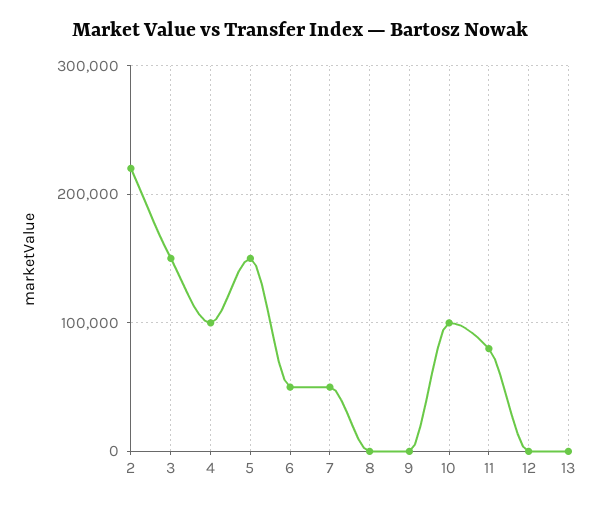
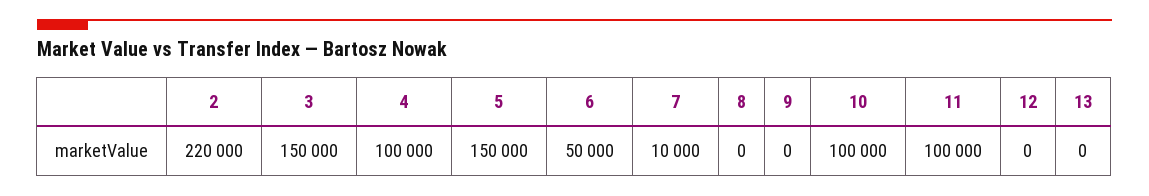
  {
    "2": 220000,
    "3": 150000,
    "4": 100000,
    "5": 150000,
    "6": 50000,
-   "7": 50000,
+   "7": 10000,
    "8": 0,
    "9": 0,
    "10": 100000,
-   "11": 80000,
+   "11": 100000,
    "12": 0,
    "13": 0
  }

